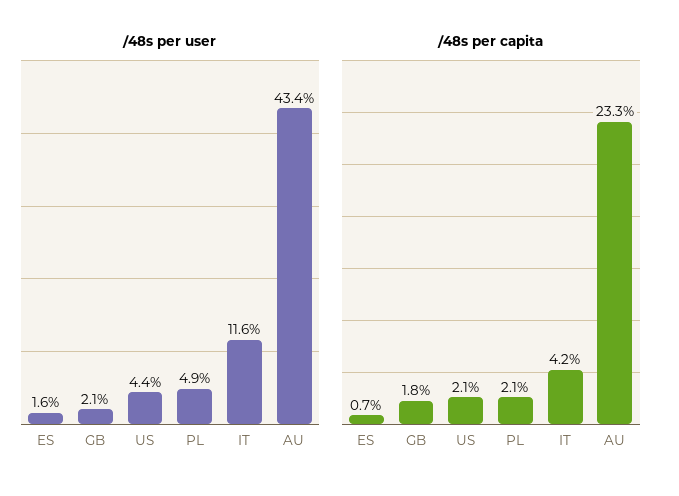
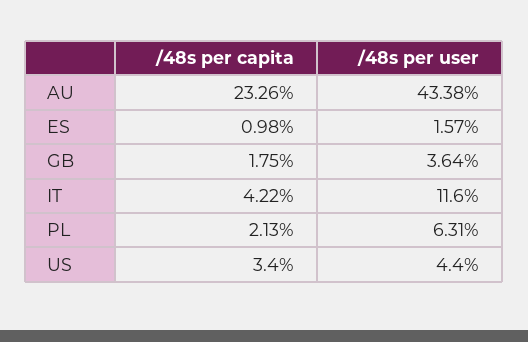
  {
    "/48s per user": {
      "ES": 1.57,
-     "GB": 2.1,
+     "GB": 3.64,
      "US": 4.4,
-     "PL": 4.9,
+     "PL": 6.31,
      "IT": 11.6,
      "AU": 43.38
    },
    "/48s per capita": {
-     "ES": 0.7,
+     "ES": 0.98,
      "GB": 1.75,
-     "US": 2.1,
+     "US": 3.4,
      "PL": 2.13,
      "IT": 4.22,
      "AU": 23.26
    }
  }

